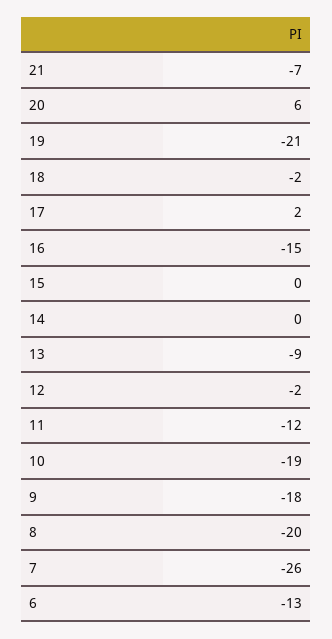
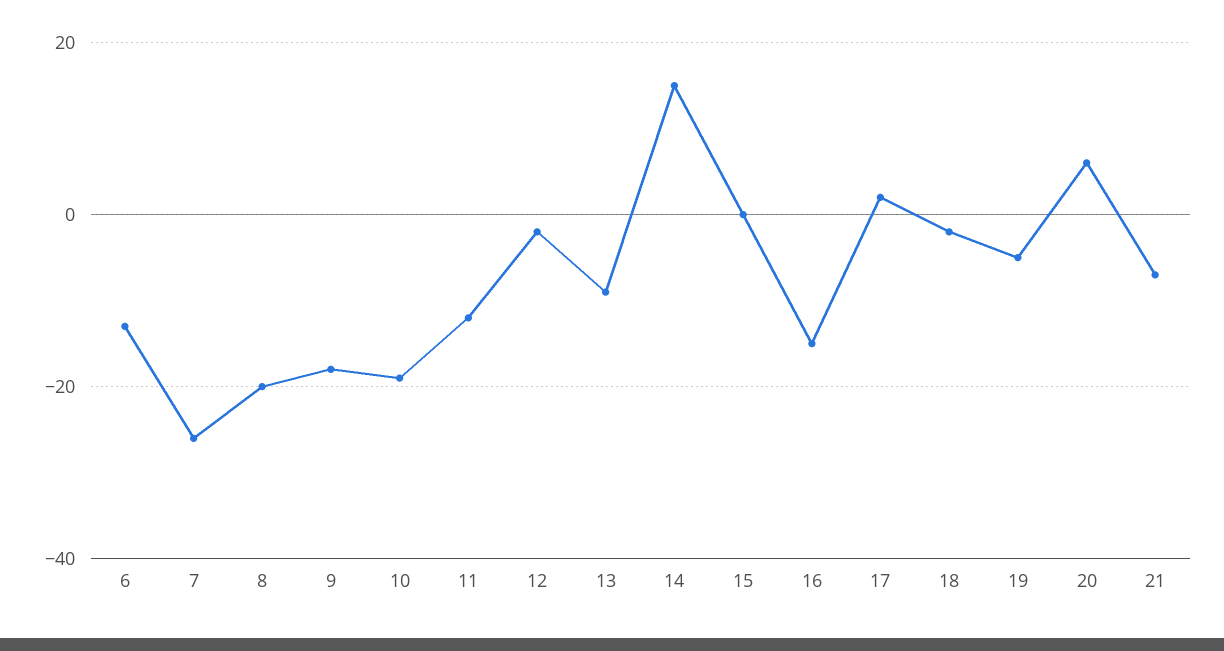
  {
    "21": -7,
    "20": 6,
-   "19": -21,
+   "19": -5,
    "18": -2,
    "17": 2,
    "16": -15,
    "15": 0,
-   "14": 0,
+   "14": 15,
    "13": -9,
    "12": -2,
    "11": -12,
    "10": -19,
    "9": -18,
    "8": -20,
    "7": -26,
    "6": -13
  }

